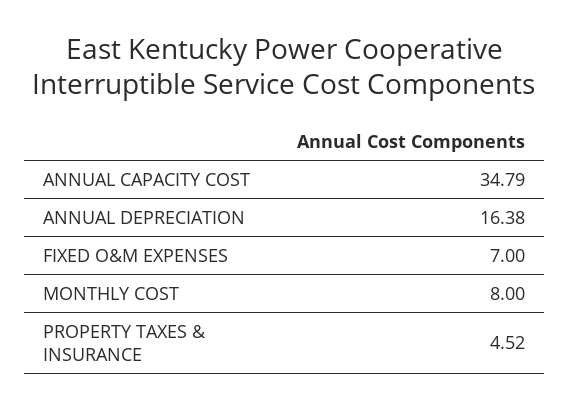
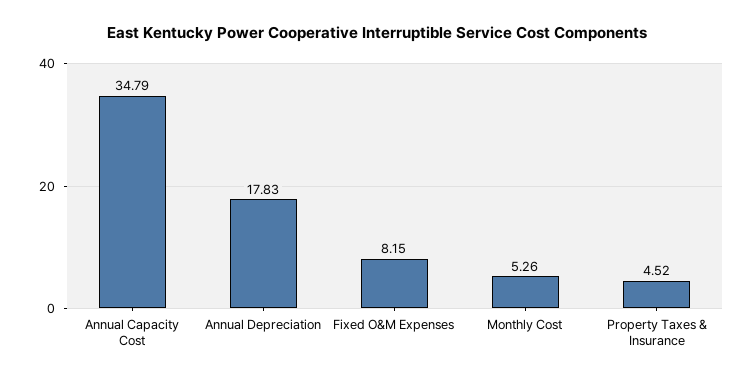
  {
    "ANNUAL CAPACITY COST": 34.79,
-   "ANNUAL DEPRECIATION": 16.38,
+   "ANNUAL DEPRECIATION": 17.83,
-   "FIXED O&M EXPENSES": 7,
+   "FIXED O&M EXPENSES": 8.15,
-   "MONTHLY COST": 8,
+   "MONTHLY COST": 5.26,
    "PROPERTY TAXES & INSURANCE": 4.52
  }

